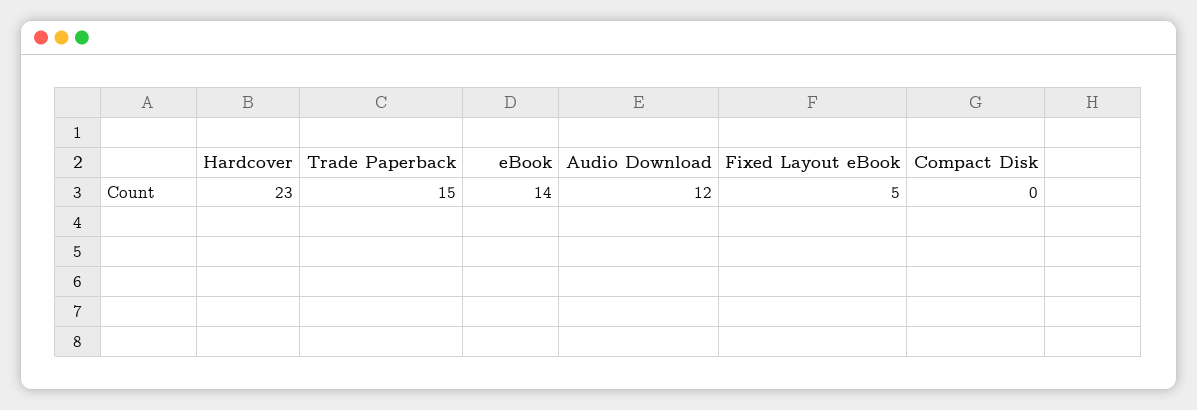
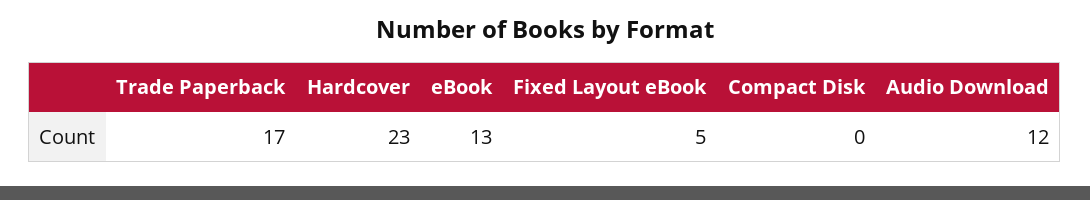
  {
    "Hardcover": 23,
-   "Trade Paperback": 15,
+   "Trade Paperback": 17,
-   "eBook": 14,
+   "eBook": 13,
    "Audio Download": 12,
    "Fixed Layout eBook": 5,
    "Compact Disk": 0
  }

